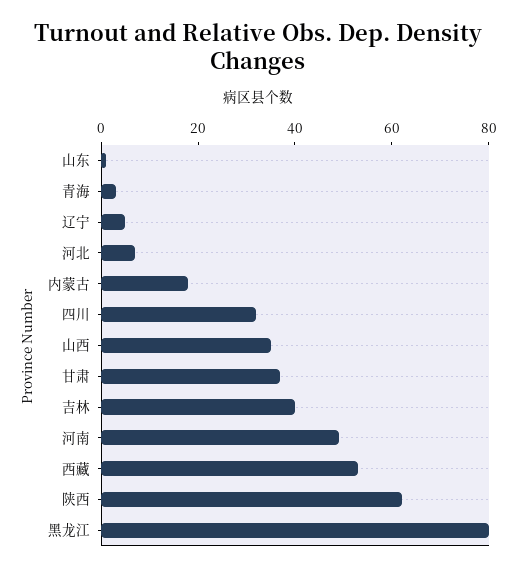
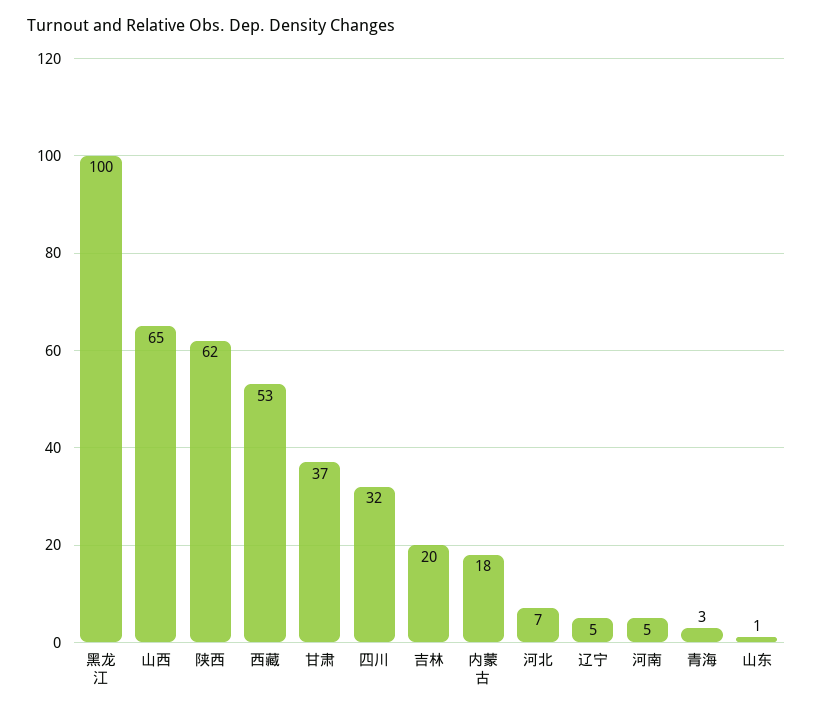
  {
    "山东": 1,
    "青海": 3,
    "辽宁": 5,
    "河北": 7,
    "内蒙古": 18,
    "四川": 32,
-   "山西": 35,
+   "山西": 65,
    "甘肃": 37,
-   "吉林": 40,
+   "吉林": 20,
-   "河南": 50,
+   "河南": 5,
    "西藏": 53,
    "陕西": 62,
-   "黑龙江": 80
+   "黑龙江": 100
  }

